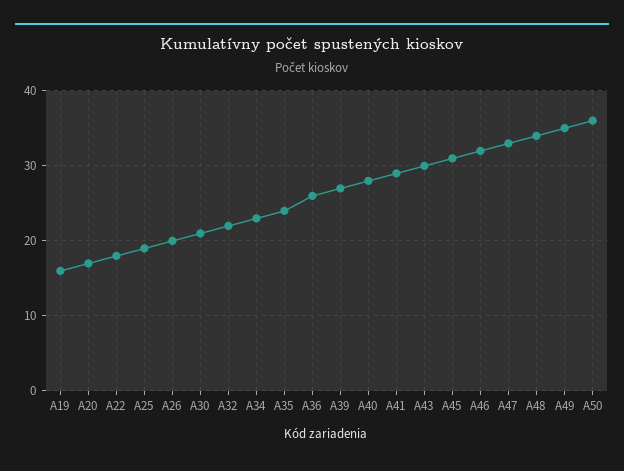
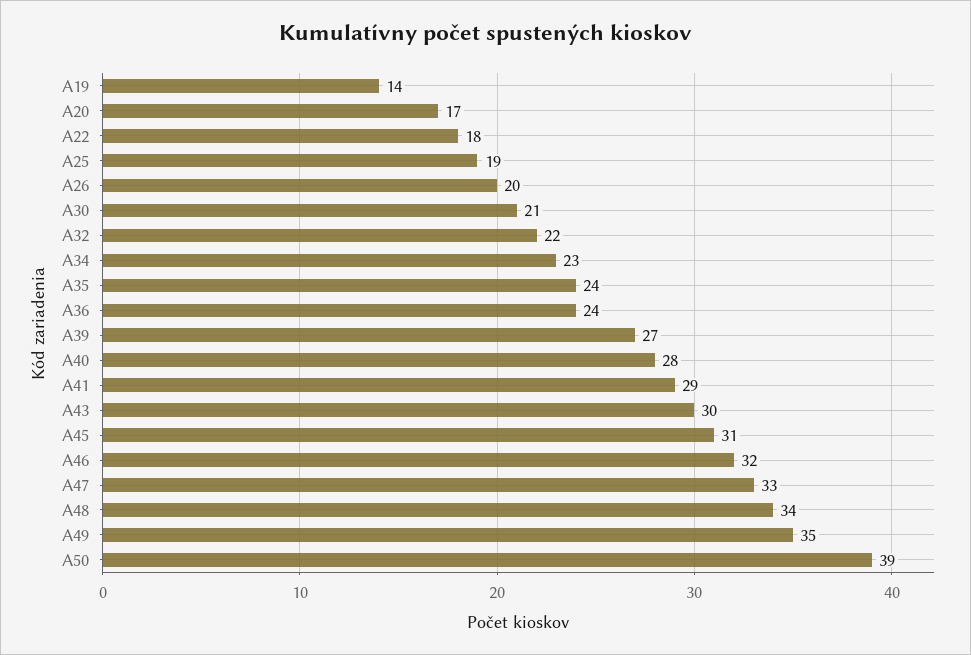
  {
-   "A19": 16,
+   "A19": 14,
    "A20": 17,
    "A22": 18,
    "A25": 19,
    "A26": 20,
    "A30": 21,
    "A32": 22,
    "A34": 23,
    "A35": 24,
-   "A36": 26,
+   "A36": 24,
    "A39": 27,
    "A40": 28,
    "A41": 29,
    "A43": 30,
    "A45": 31,
    "A46": 32,
    "A47": 33,
    "A48": 34,
    "A49": 35,
-   "A50": 36
+   "A50": 39
  }

